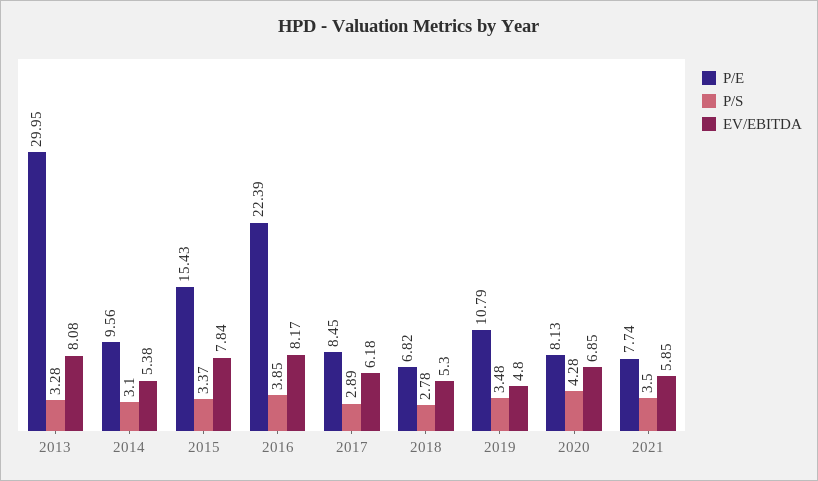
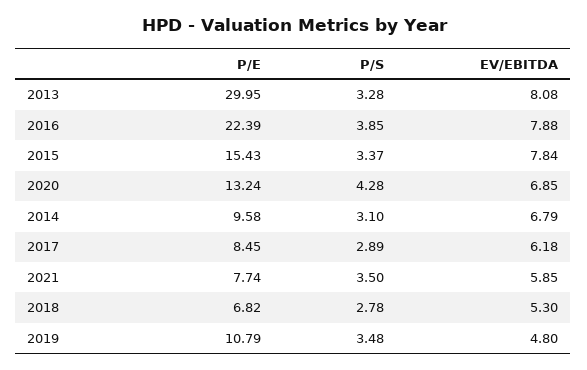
  {
    "P/E": {
      "2013": 29.95,
-     "2014": 9.56,
+     "2014": 9.58,
      "2015": 15.43,
      "2016": 22.39,
      "2017": 8.45,
      "2018": 6.82,
      "2019": 10.79,
-     "2020": 8.13,
+     "2020": 13.24,
      "2021": 7.74
    },
    "P/S": {
      "2013": 3.28,
      "2014": 3.1,
      "2015": 3.37,
      "2016": 3.85,
      "2017": 2.89,
      "2018": 2.78,
      "2019": 3.48,
      "2020": 4.28,
      "2021": 3.5
    },
    "EV/EBITDA": {
      "2013": 8.08,
-     "2014": 5.38,
+     "2014": 6.79,
      "2015": 7.84,
-     "2016": 8.17,
+     "2016": 7.88,
      "2017": 6.18,
      "2018": 5.3,
      "2019": 4.8,
      "2020": 6.85,
      "2021": 5.85
    }
  }

